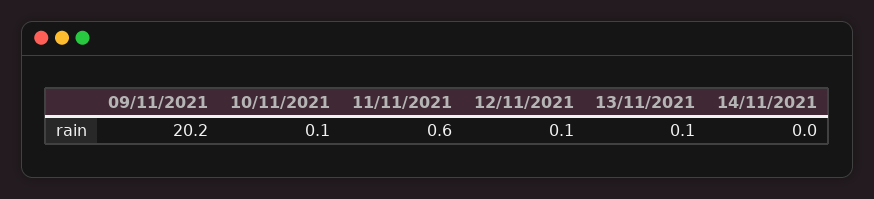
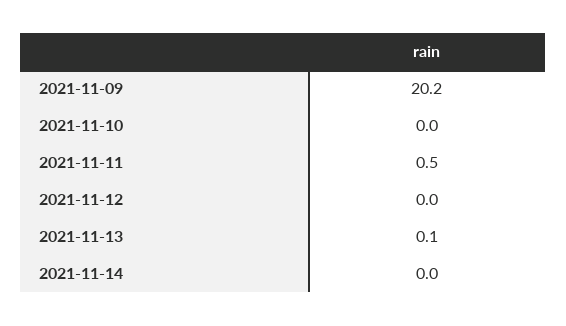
  {
    "09/11/2021": 20.2,
-   "10/11/2021": 0.1,
+   "10/11/2021": 0,
-   "11/11/2021": 0.6,
+   "11/11/2021": 0.5,
-   "12/11/2021": 0.1,
+   "12/11/2021": 0,
    "13/11/2021": 0.1,
    "14/11/2021": 0
  }

